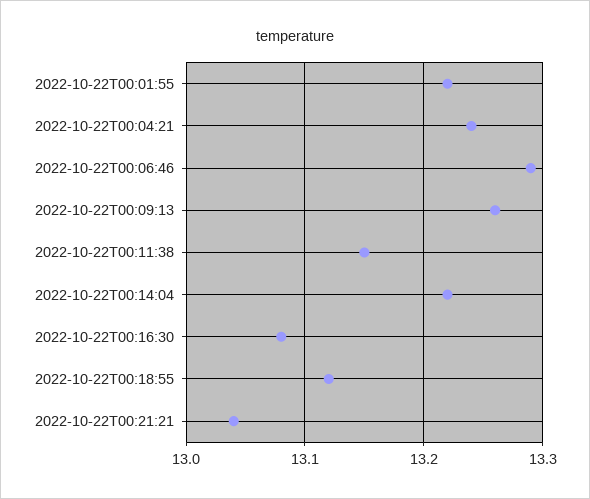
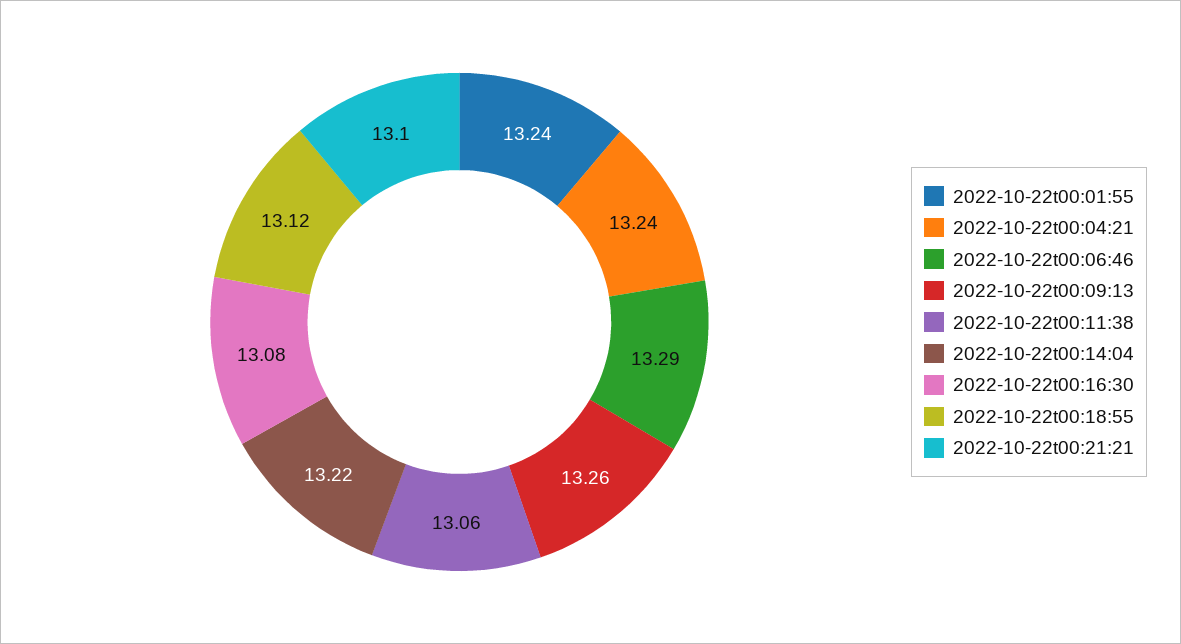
  {
-   "2022-10-22T00:01:55": 13.22,
+   "2022-10-22T00:01:55": 13.24,
    "2022-10-22T00:04:21": 13.24,
    "2022-10-22T00:06:46": 13.29,
    "2022-10-22T00:09:13": 13.26,
-   "2022-10-22T00:11:38": 13.15,
+   "2022-10-22T00:11:38": 13.06,
    "2022-10-22T00:14:04": 13.22,
    "2022-10-22T00:16:30": 13.08,
    "2022-10-22T00:18:55": 13.12,
-   "2022-10-22T00:21:21": 13.04
+   "2022-10-22T00:21:21": 13.1
  }

